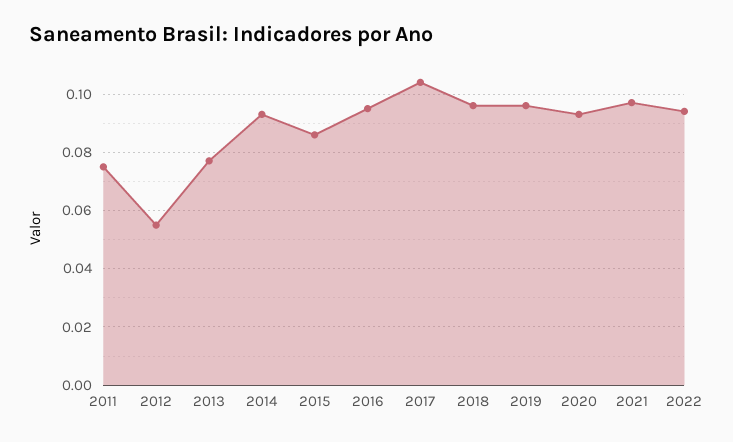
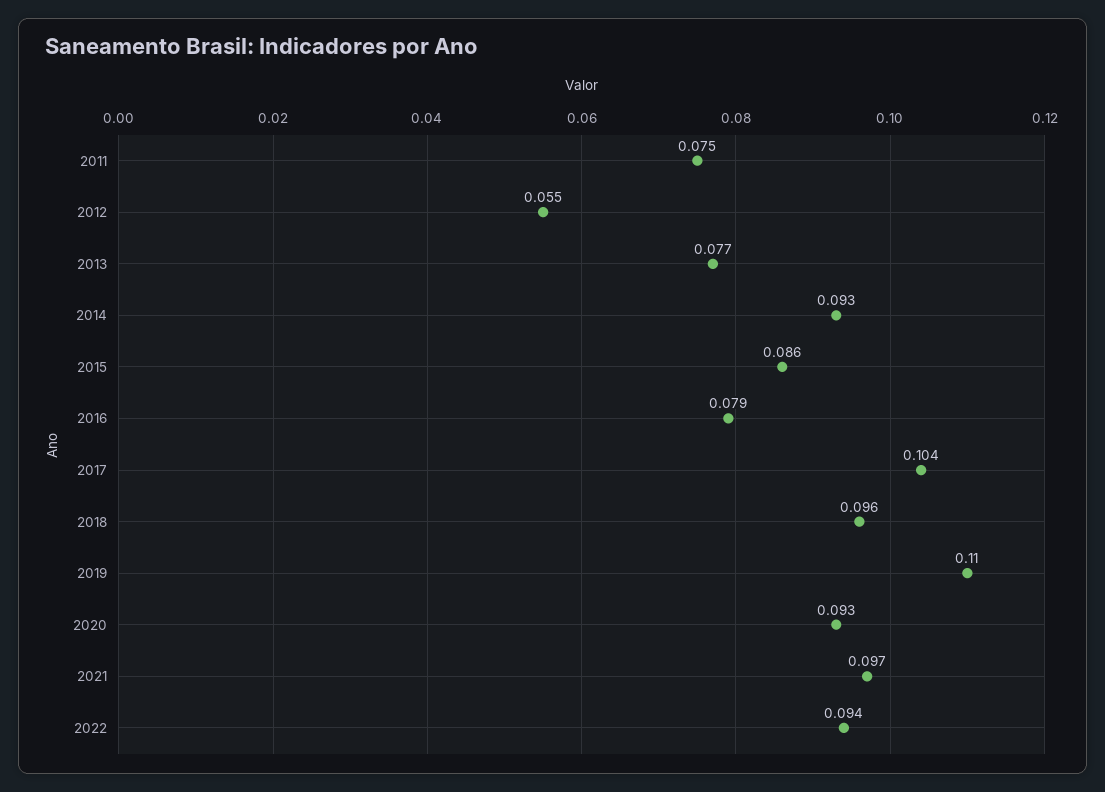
  {
    "2011": 0.075,
    "2012": 0.055,
    "2013": 0.077,
    "2014": 0.093,
    "2015": 0.086,
-   "2016": 0.095,
+   "2016": 0.079,
    "2017": 0.104,
    "2018": 0.096,
-   "2019": 0.095,
+   "2019": 0.11,
    "2020": 0.093,
    "2021": 0.097,
    "2022": 0.094
  }

